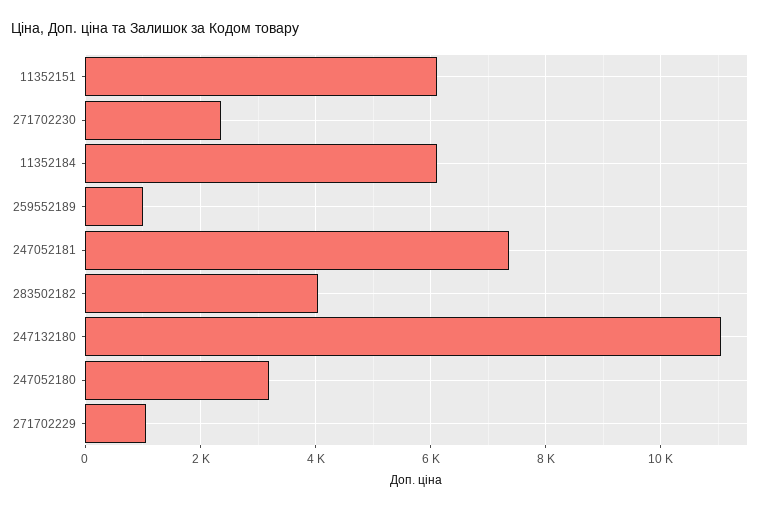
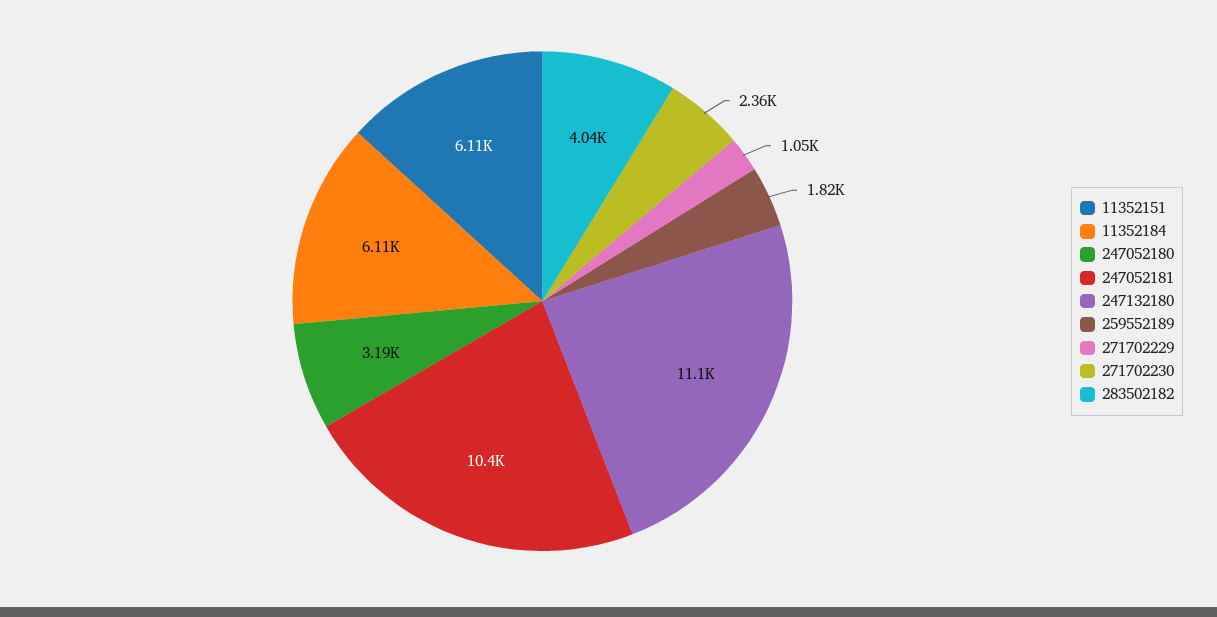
  {
    "11352151": 6110,
    "271702230": 2360,
    "11352184": 6110,
-   "259552189": 1000,
+   "259552189": 1820,
-   "247052181": 7400,
+   "247052181": 10400,
    "283502182": 4040,
    "247132180": 11100,
    "247052180": 3190,
    "271702229": 1050
  }

